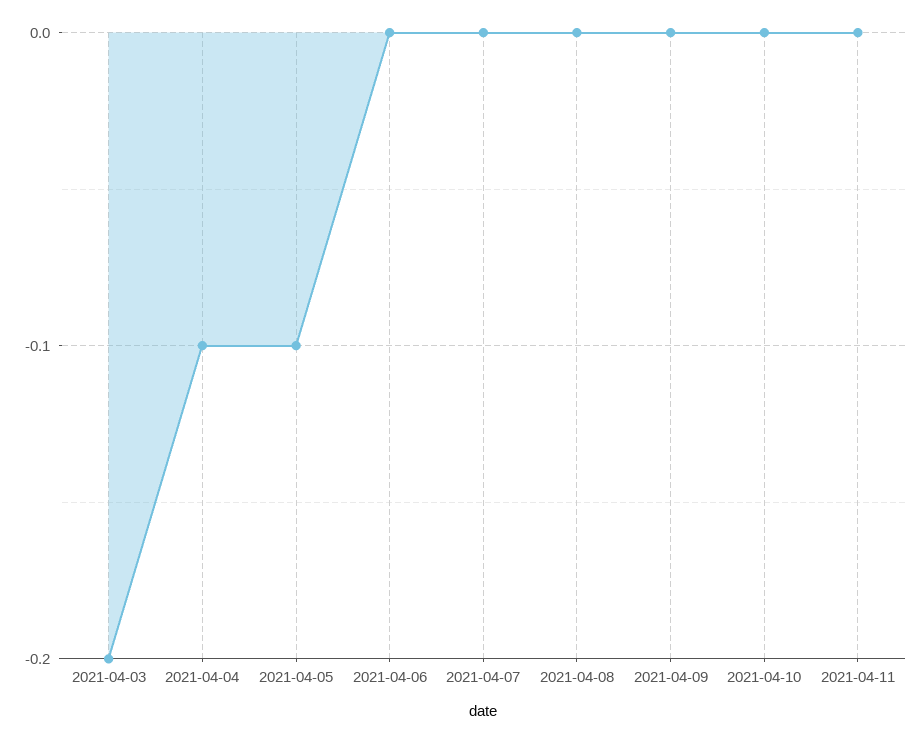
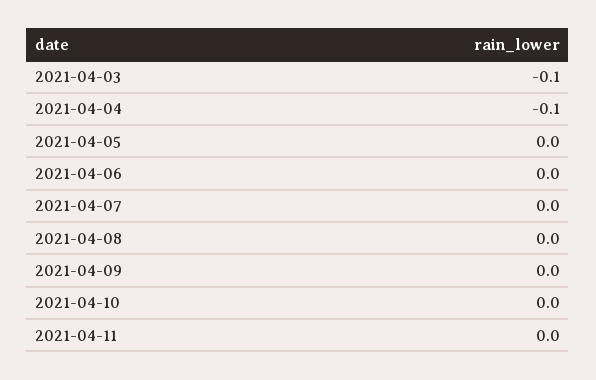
  {
-   "2021-04-03": -0.2,
+   "2021-04-03": -0.1,
    "2021-04-04": -0.1,
-   "2021-04-05": -0.1,
+   "2021-04-05": 0,
    "2021-04-06": 0,
    "2021-04-07": 0,
    "2021-04-08": 0,
    "2021-04-09": 0,
    "2021-04-10": 0,
    "2021-04-11": 0
  }

